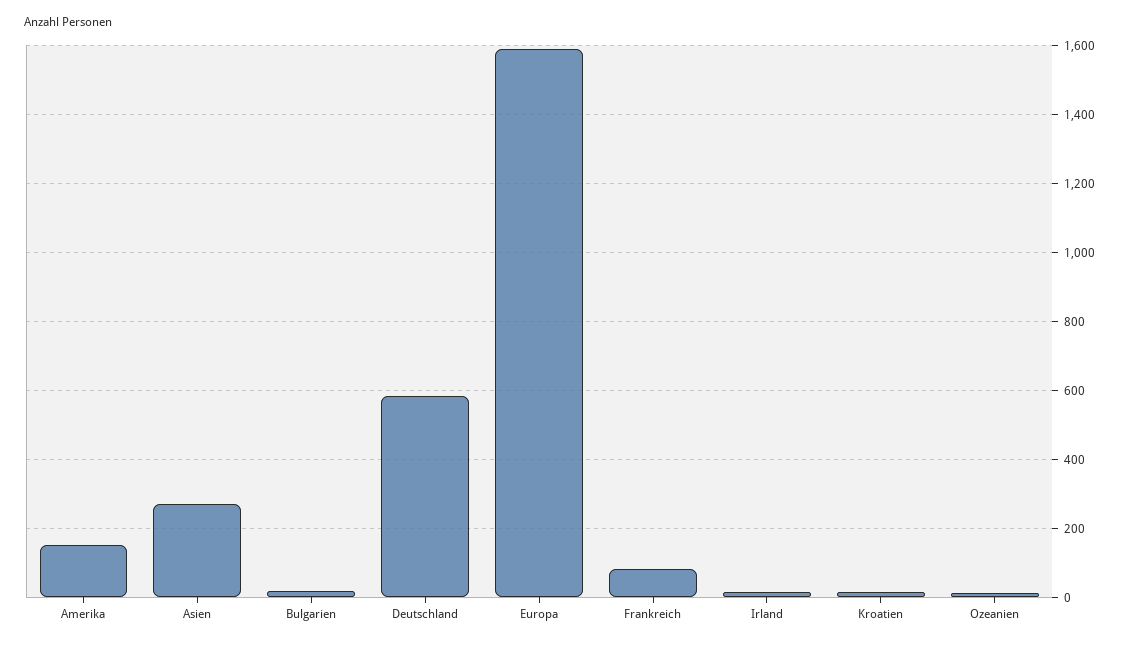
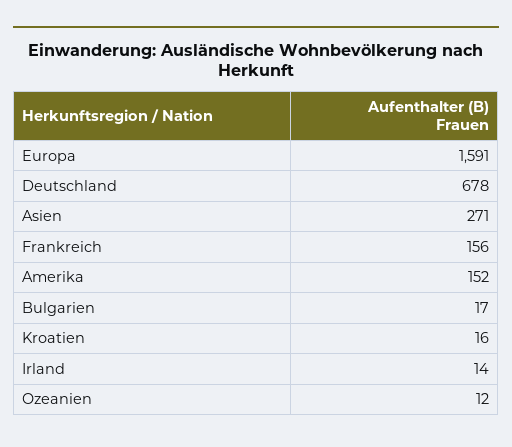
  {
    "Amerika": 152,
    "Asien": 271,
    "Bulgarien": 17,
-   "Deutschland": 580,
+   "Deutschland": 678,
    "Europa": 1591,
-   "Frankreich": 80,
+   "Frankreich": 156,
    "Irland": 14,
    "Kroatien": 16,
    "Ozeanien": 12
  }

